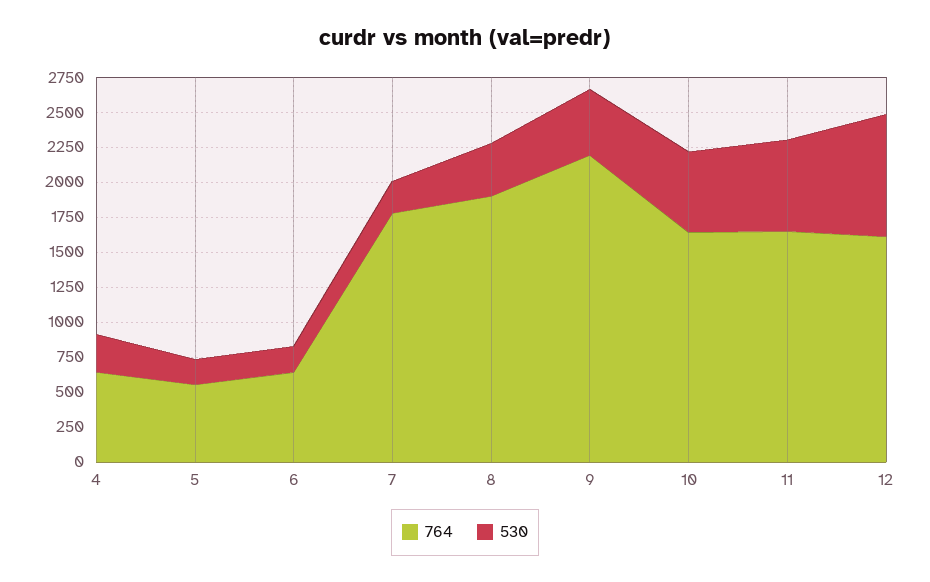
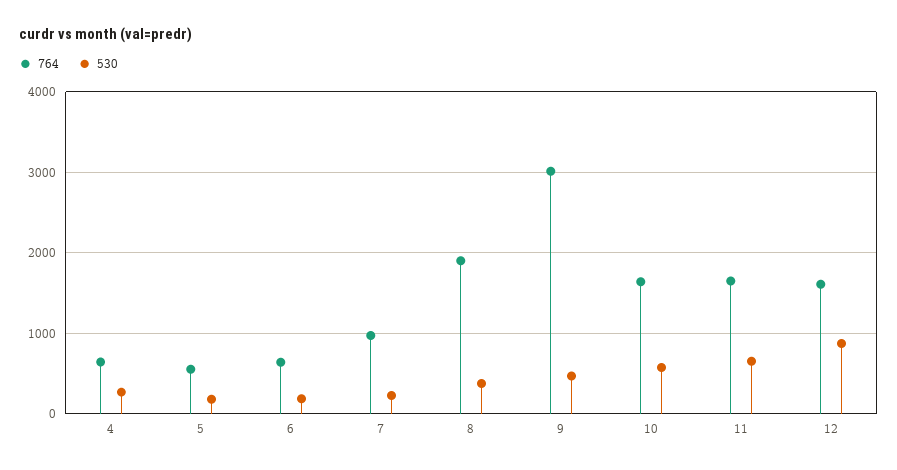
  {
    "764": {
      "4": 600,
      "5": 600,
      "6": 600,
-     "7": 1750,
+     "7": 1000,
      "8": 1900,
-     "9": 2250,
+     "9": 3000,
      "10": 1600,
      "11": 1600,
      "12": 1600
    },
    "530": {
      "4": 300,
      "5": 200,
      "6": 200,
      "7": 200,
      "8": 400,
      "9": 500,
      "10": 600,
      "11": 700,
      "12": 900
    }
  }

